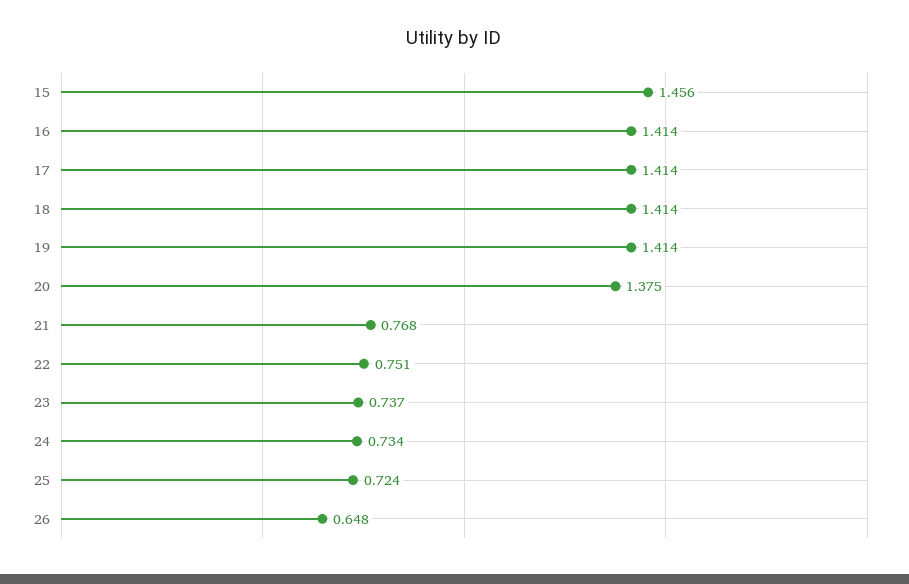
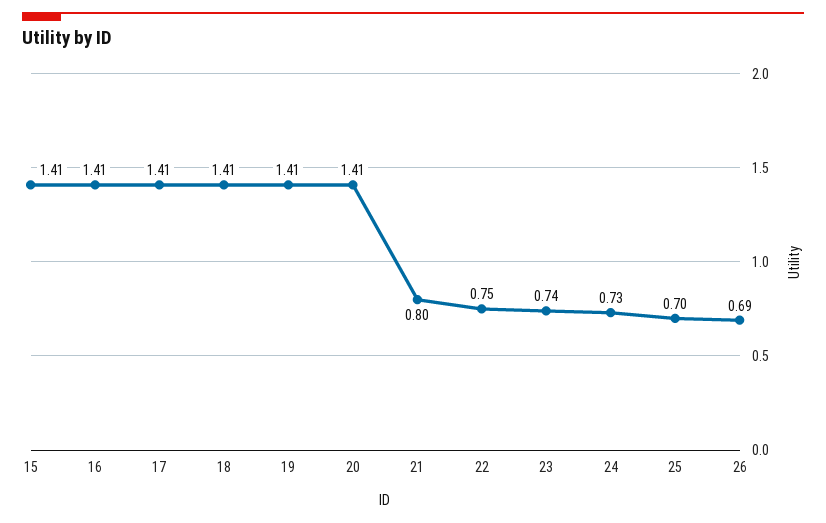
  {
-   "15": 1.456,
+   "15": 1.41,
    "16": 1.414,
    "17": 1.414,
    "18": 1.414,
    "19": 1.414,
-   "20": 1.375,
+   "20": 1.41,
-   "21": 0.768,
+   "21": 0.8,
    "22": 0.751,
    "23": 0.737,
    "24": 0.734,
-   "25": 0.724,
+   "25": 0.7,
-   "26": 0.648
+   "26": 0.69
  }

